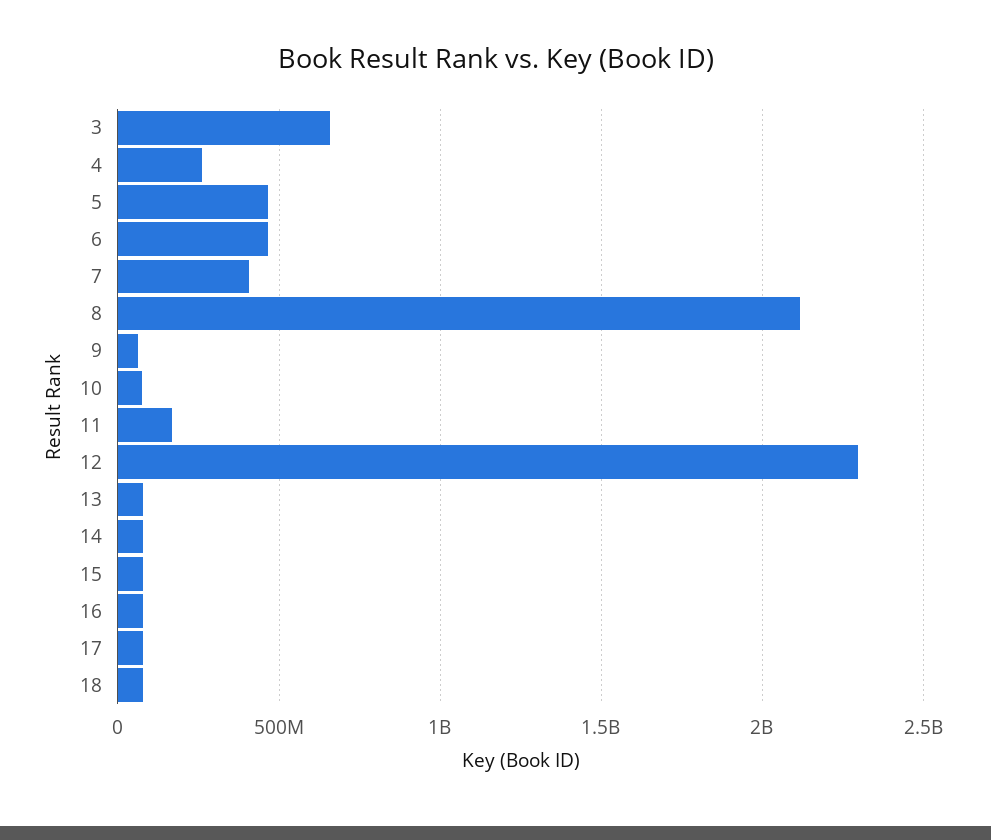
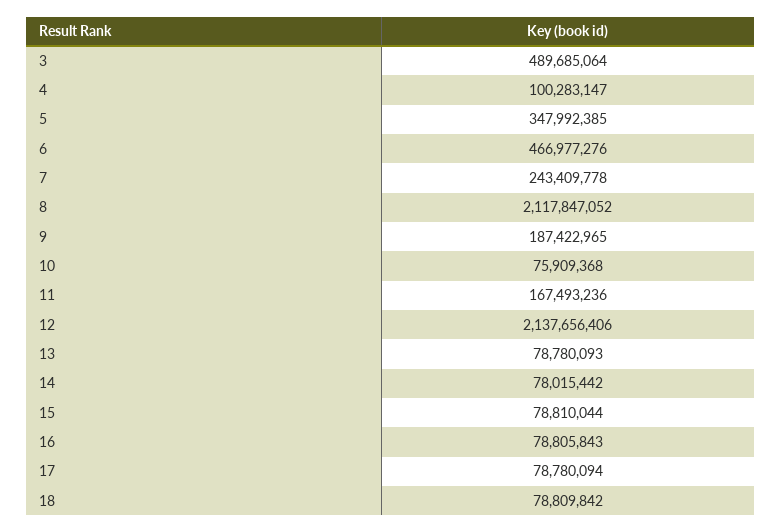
  {
-   "3": 650000000,
+   "3": 489685064,
-   "4": 250000000,
+   "4": 100283147,
-   "5": 450000000,
+   "5": 347992385,
    "6": 466977276,
-   "7": 400000000,
+   "7": 243409778,
    "8": 2117847052,
-   "9": 50000000,
+   "9": 187422965,
    "10": 75909368,
    "11": 167493236,
-   "12": 2300000000,
+   "12": 2137656406,
    "13": 78780093,
    "14": 78015442,
    "15": 78810044,
    "16": 78805843,
    "17": 78780094,
    "18": 78809842
  }

